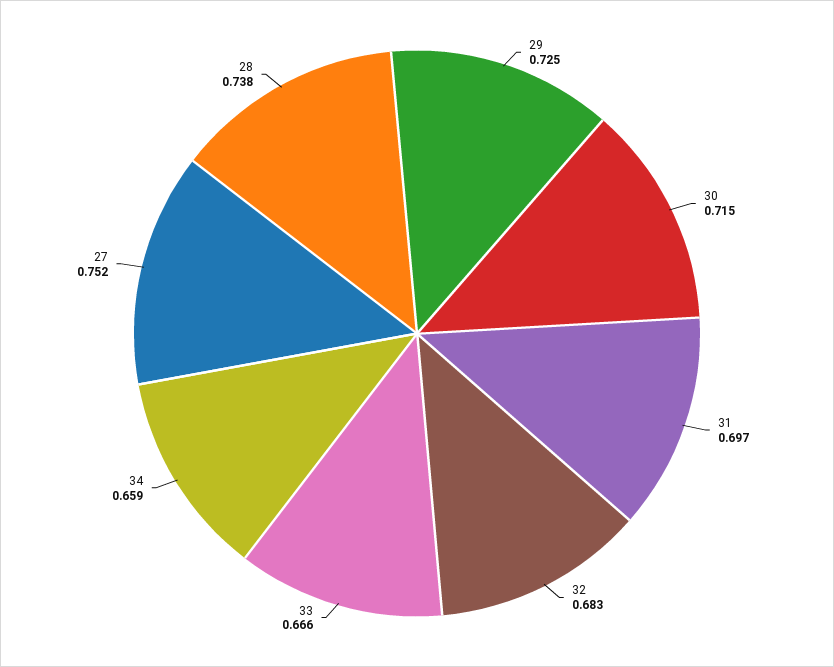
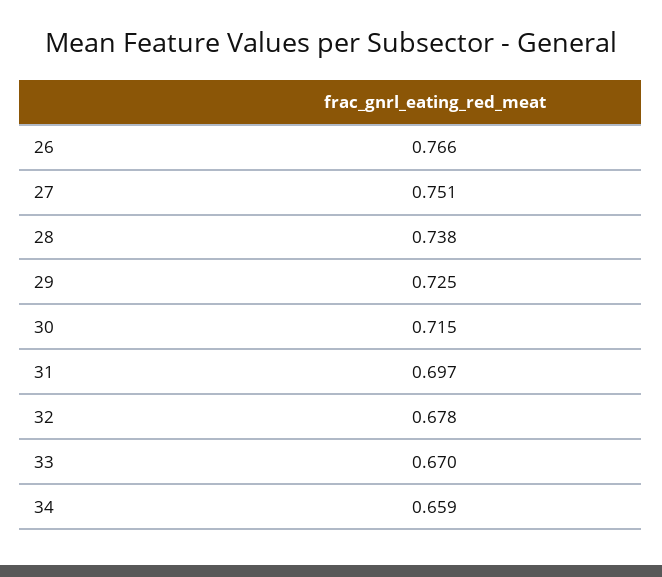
  {
    "29": 0.725,
    "30": 0.715,
    "31": 0.697,
-   "32": 0.683,
+   "32": 0.678,
-   "33": 0.666,
+   "33": 0.67,
    "34": 0.659,
-   "27": 0.752,
+   "27": 0.751,
-   "28": 0.738
+   "28": 0.738,
+   "26": 0.766
  }

